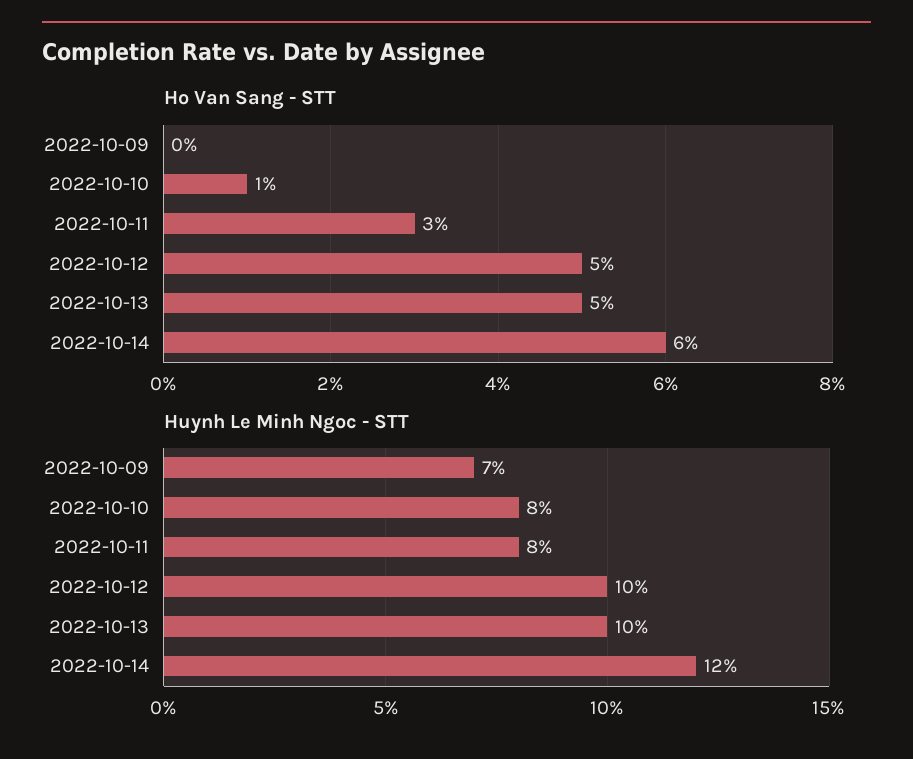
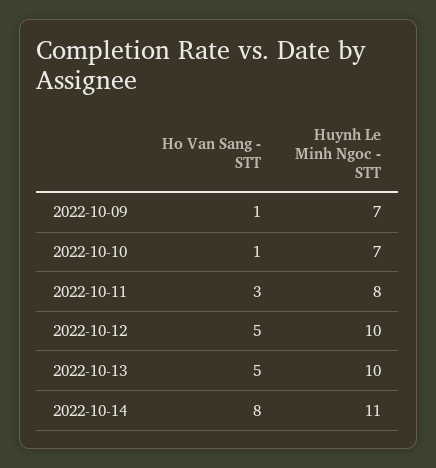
  {
    "Ho Van Sang - STT": {
-     "2022-10-09": 0,
+     "2022-10-09": 1,
      "2022-10-10": 1,
      "2022-10-11": 3,
      "2022-10-12": 5,
      "2022-10-13": 5,
-     "2022-10-14": 6
+     "2022-10-14": 8
    },
    "Huynh Le Minh Ngoc - STT": {
      "2022-10-09": 7,
-     "2022-10-10": 8,
+     "2022-10-10": 7,
      "2022-10-11": 8,
      "2022-10-12": 10,
      "2022-10-13": 10,
-     "2022-10-14": 12
+     "2022-10-14": 11
    }
  }

